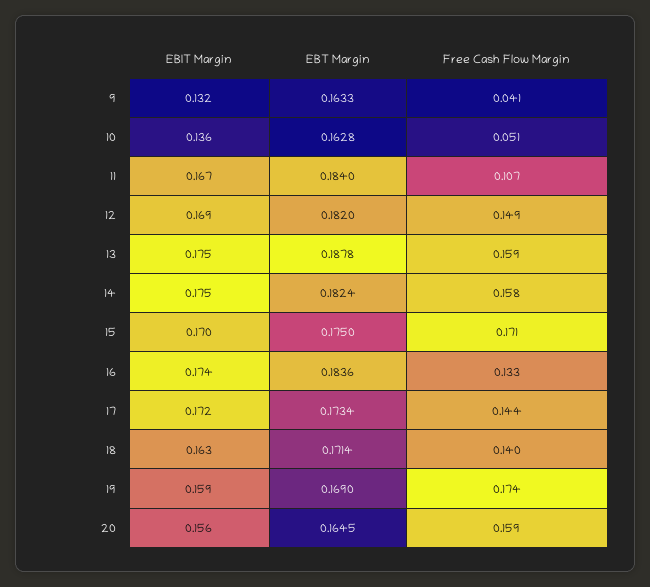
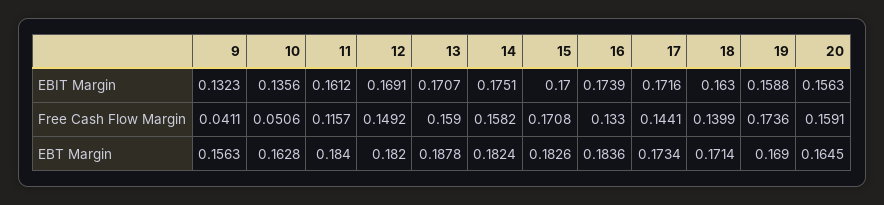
  {
    "EBIT Margin": {
      "9": 0.1323,
      "10": 0.1356,
-     "11": 0.167,
+     "11": 0.1612,
      "12": 0.1691,
-     "13": 0.175,
+     "13": 0.1707,
      "14": 0.1751,
      "15": 0.17,
      "16": 0.1739,
      "17": 0.1716,
      "18": 0.163,
      "19": 0.1588,
      "20": 0.1563
    },
    "EBT Margin": {
-     "9": 0.1633,
+     "9": 0.1563,
      "10": 0.1628,
      "11": 0.184,
      "12": 0.182,
      "13": 0.1878,
      "14": 0.1824,
-     "15": 0.175,
+     "15": 0.1826,
      "16": 0.1836,
      "17": 0.1734,
      "18": 0.1714,
      "19": 0.169,
      "20": 0.1645
    },
    "Free Cash Flow Margin": {
      "9": 0.0411,
      "10": 0.0506,
-     "11": 0.107,
+     "11": 0.1157,
      "12": 0.1492,
      "13": 0.159,
      "14": 0.1582,
      "15": 0.1708,
      "16": 0.133,
      "17": 0.1441,
      "18": 0.1399,
      "19": 0.1736,
      "20": 0.1591
    }
  }

